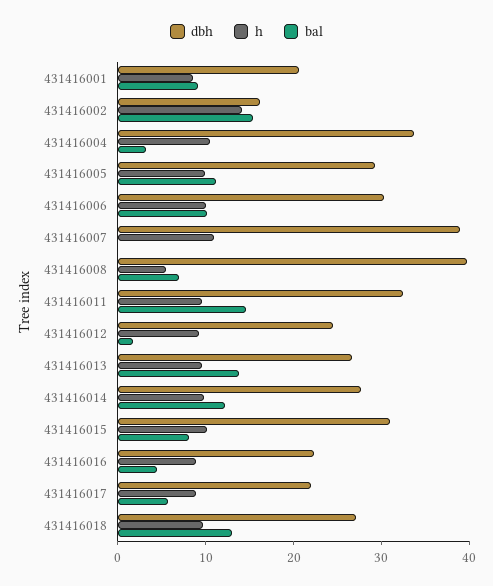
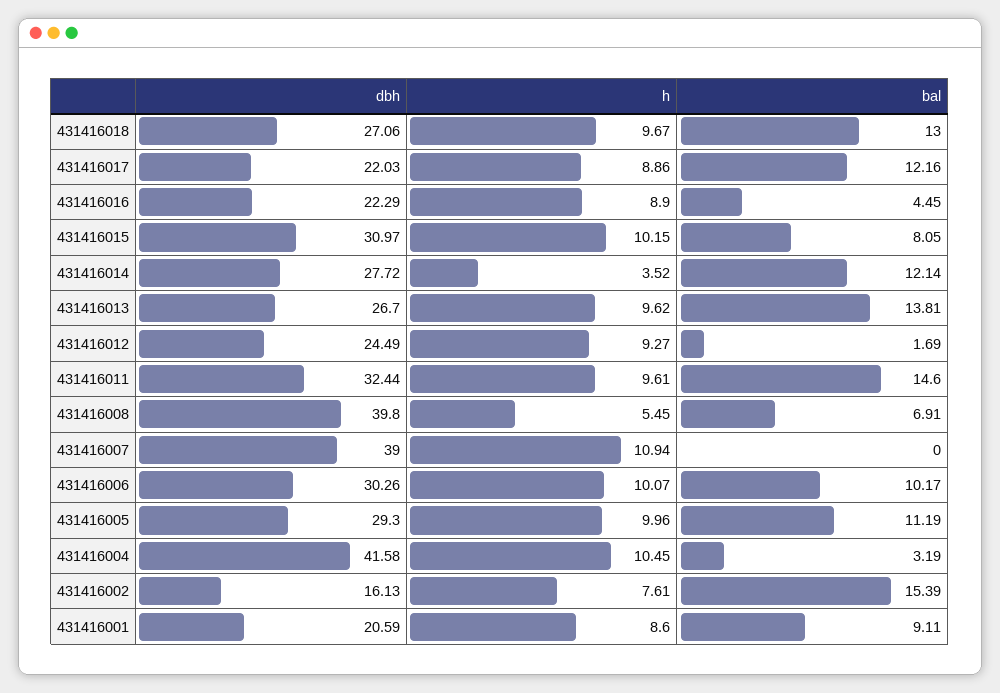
  {
    "dbh": {
      "431416001": 20.59,
      "431416002": 16.13,
-     "431416004": 34,
+     "431416004": 41.58,
      "431416005": 29.3,
      "431416006": 30.26,
      "431416007": 39,
      "431416008": 39.8,
      "431416011": 32.44,
      "431416012": 24.49,
      "431416013": 26.7,
      "431416014": 27.72,
      "431416015": 30.97,
      "431416016": 22.29,
      "431416017": 22.03,
      "431416018": 27.06
    },
    "h": {
      "431416001": 8.6,
-     "431416002": 14,
+     "431416002": 7.61,
      "431416004": 10.45,
      "431416005": 9.96,
      "431416006": 10.07,
      "431416007": 10.94,
      "431416008": 5.45,
      "431416011": 9.61,
      "431416012": 9.27,
      "431416013": 9.62,
-     "431416014": 10,
+     "431416014": 3.52,
      "431416015": 10.15,
      "431416016": 8.9,
      "431416017": 8.86,
      "431416018": 9.67
    },
    "bal": {
      "431416001": 9.11,
      "431416002": 15.39,
      "431416004": 3.19,
      "431416005": 11.19,
      "431416006": 10.17,
      "431416007": 0,
      "431416008": 6.91,
      "431416011": 14.6,
      "431416012": 1.69,
      "431416013": 13.81,
      "431416014": 12.14,
      "431416015": 8.05,
      "431416016": 4.45,
-     "431416017": 6,
+     "431416017": 12.16,
      "431416018": 13
    }
  }

